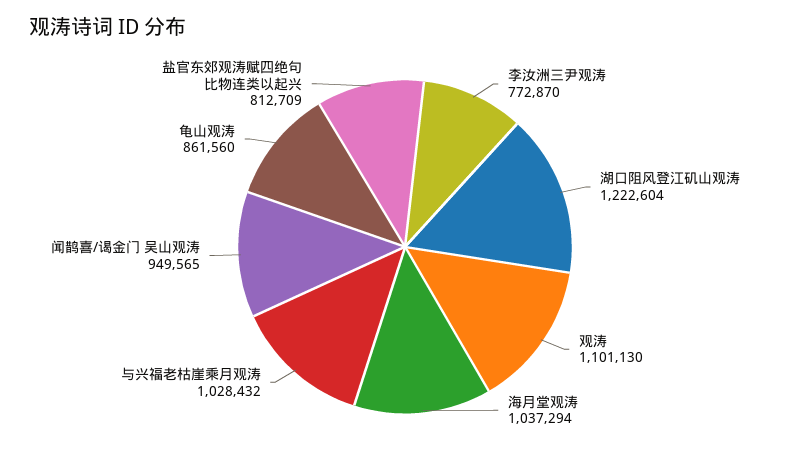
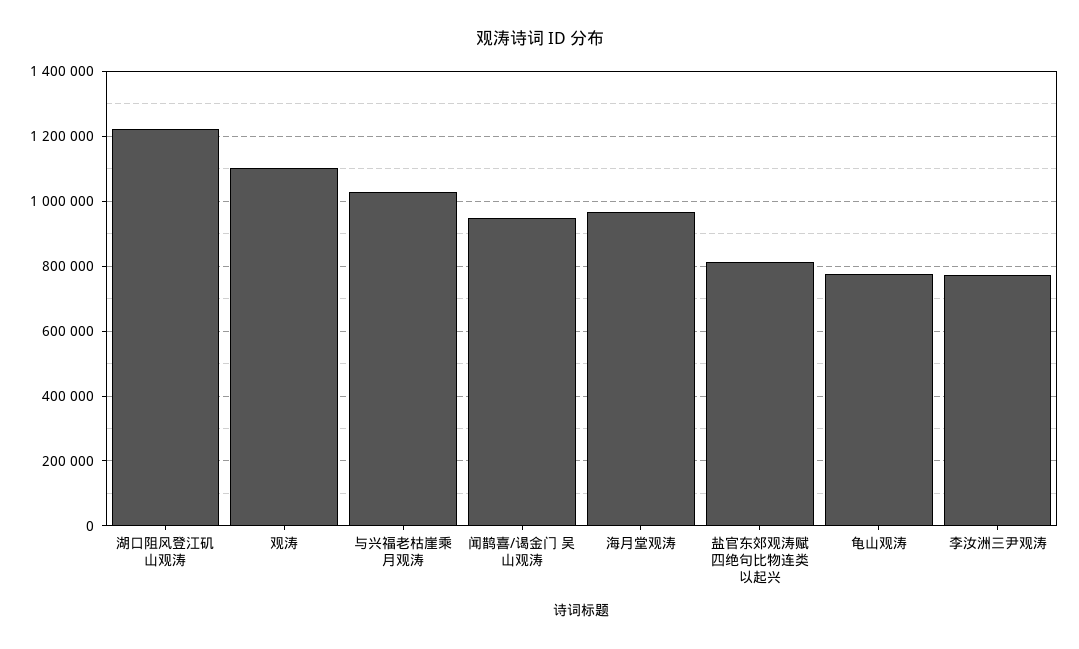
  {
    "李汝洲三尹观涛": 772870,
    "湖口阻风登江矶山观涛": 1222604,
    "观涛": 1101130,
-   "海月堂观涛": 1037294,
+   "海月堂观涛": 960000,
    "与兴福老枯崖乘月观涛": 1028432,
    "闻鹊喜/谒金门 吴山观涛": 949565,
-   "龟山观涛": 861560,
+   "龟山观涛": 780000,
    "盐官东郊观涛赋四绝句比物连类以起兴": 812709
  }

